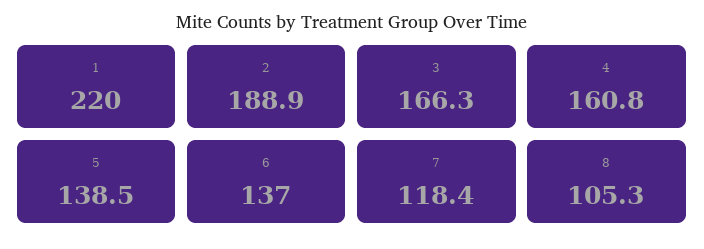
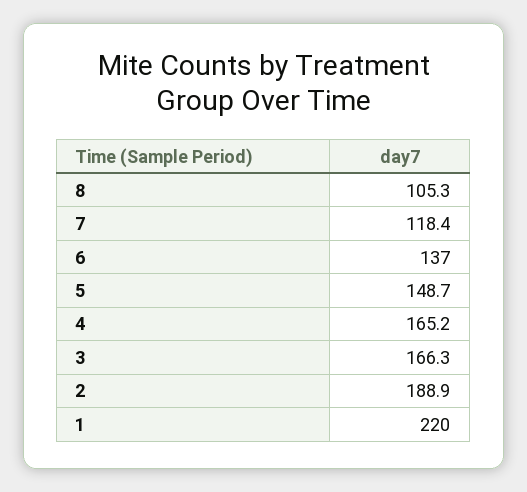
  {
    "1": 220,
    "2": 188.9,
    "3": 166.3,
-   "4": 160.8,
+   "4": 165.2,
-   "5": 138.5,
+   "5": 148.7,
    "6": 137,
    "7": 118.4,
    "8": 105.3
  }

